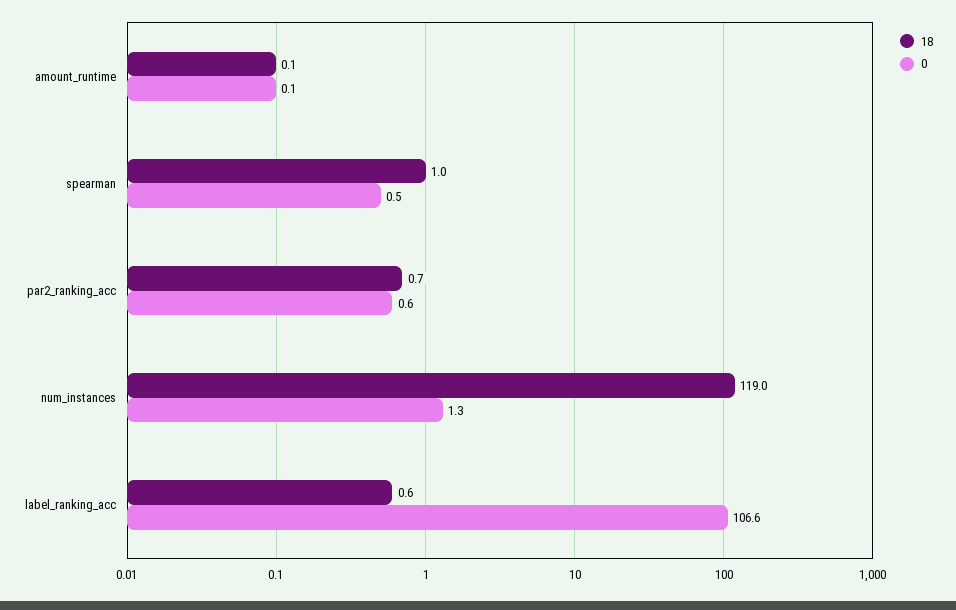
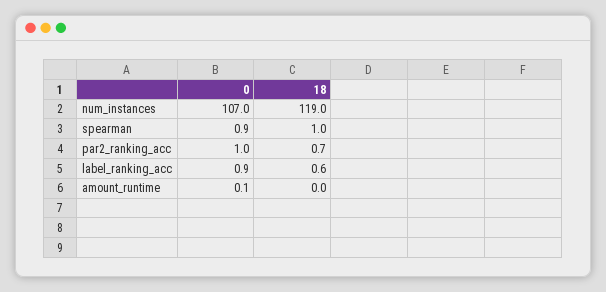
  {
    "18": {
-     "amount_runtime": 0.1,
+     "amount_runtime": 0,
      "spearman": 1,
      "par2_ranking_acc": 0.7,
      "num_instances": 119,
      "label_ranking_acc": 0.6
    },
    "0": {
      "amount_runtime": 0.1,
-     "spearman": 0.5,
+     "spearman": 0.9,
-     "par2_ranking_acc": 0.6,
+     "par2_ranking_acc": 1,
-     "num_instances": 1.3,
+     "num_instances": 107,
-     "label_ranking_acc": 106.6
+     "label_ranking_acc": 0.9
    }
  }

